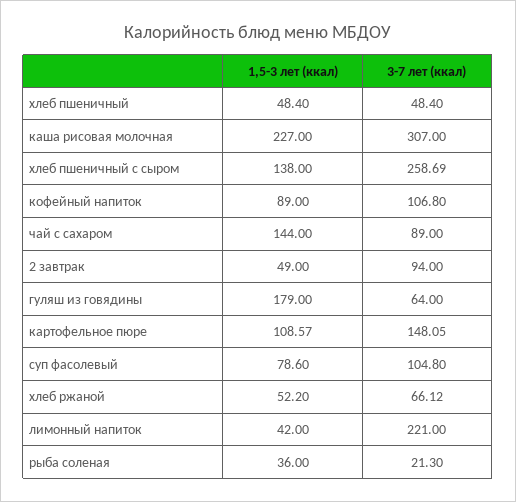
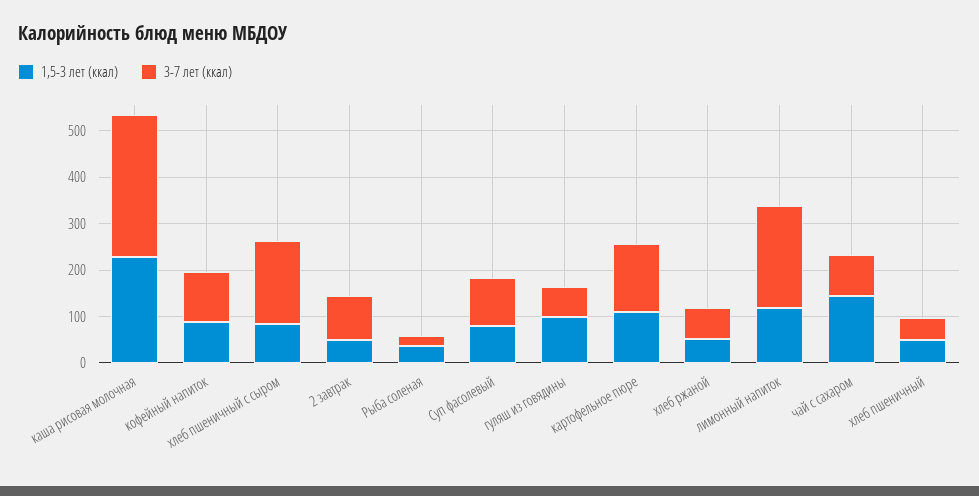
  {
    "1,5-3 лет (ккал)": {
      "хлеб пшеничный": 48.4,
      "каша рисовая молочная": 227,
-     "хлеб пшеничный с сыром": 138,
+     "хлеб пшеничный с сыром": 80,
      "кофейный напиток": 89,
      "чай с сахаром": 144,
      "2 завтрак": 49,
-     "гуляш из говядины": 179,
+     "гуляш из говядины": 100,
      "картофельное пюре": 108.57,
      "суп фасолевый": 78.6,
      "хлеб ржаной": 52.2,
-     "лимонный напиток": 42,
+     "лимонный напиток": 120,
      "рыба соленая": 36
    },
    "3-7 лет (ккал)": {
      "хлеб пшеничный": 48.4,
      "каша рисовая молочная": 307,
-     "хлеб пшеничный с сыром": 258.69,
+     "хлеб пшеничный с сыром": 180,
      "кофейный напиток": 106.8,
      "чай с сахаром": 89,
      "2 завтрак": 94,
      "гуляш из говядины": 64,
      "картофельное пюре": 148.05,
      "суп фасолевый": 104.8,
      "хлеб ржаной": 66.12,
      "лимонный напиток": 221,
      "рыба соленая": 21.3
    }
  }

